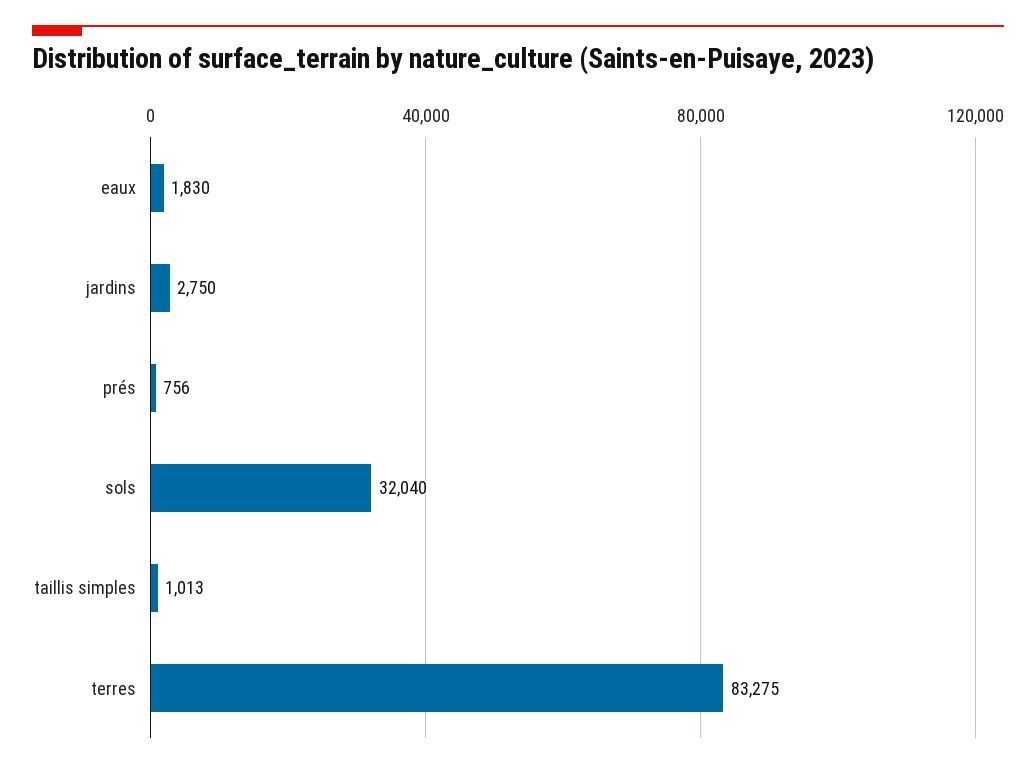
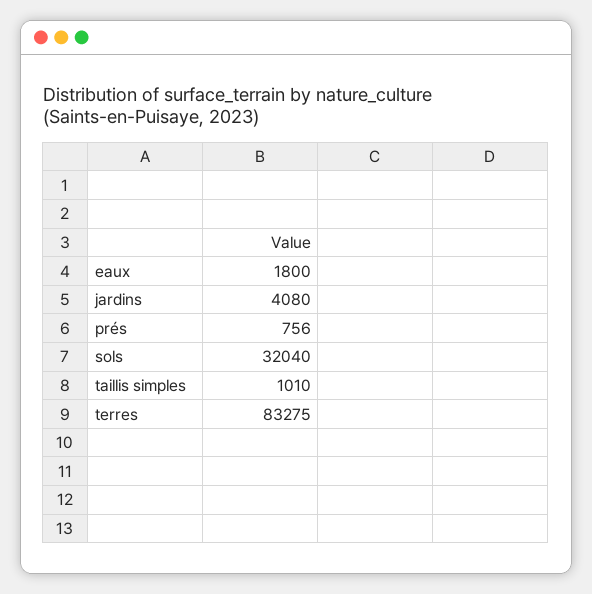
  {
-   "eaux": 1830,
+   "eaux": 1800,
-   "jardins": 2750,
+   "jardins": 4080,
    "prés": 756,
    "sols": 32040,
-   "taillis simples": 1013,
+   "taillis simples": 1010,
    "terres": 83275
  }

